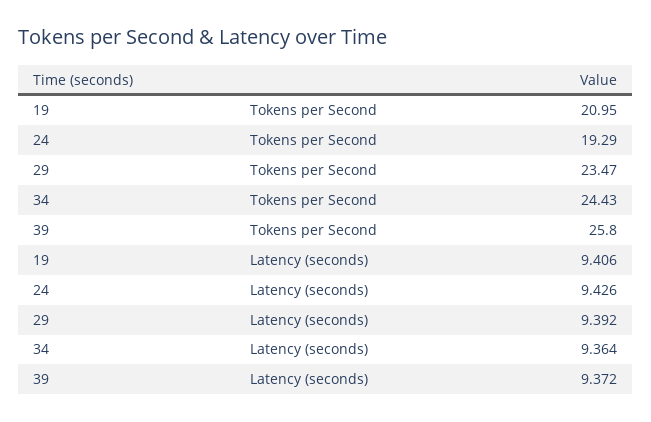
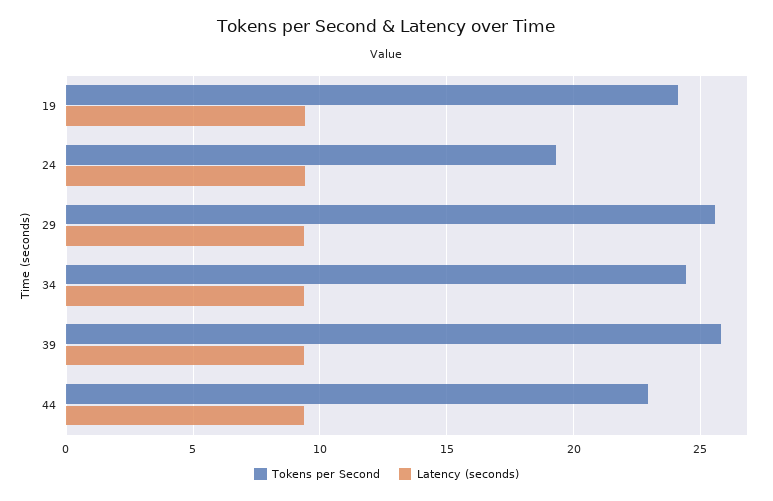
  {
    "Tokens per Second": {
-     "19": 20.95,
+     "19": 24,
      "24": 19.29,
-     "29": 23.47,
+     "29": 25.5,
      "34": 24.43,
-     "39": 25.8
+     "39": 25.8,
+     "44": 23
    },
    "Latency (seconds)": {
      "19": 9.406,
      "24": 9.426,
      "29": 9.392,
      "34": 9.364,
-     "39": 9.372
+     "39": 9.372,
+     "44": 9.5
    }
  }

